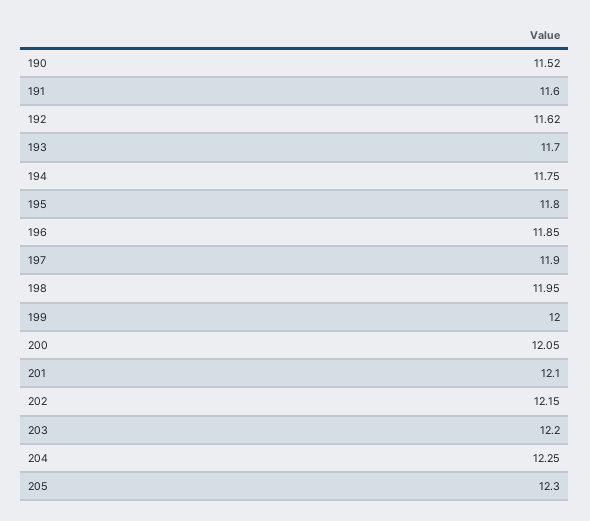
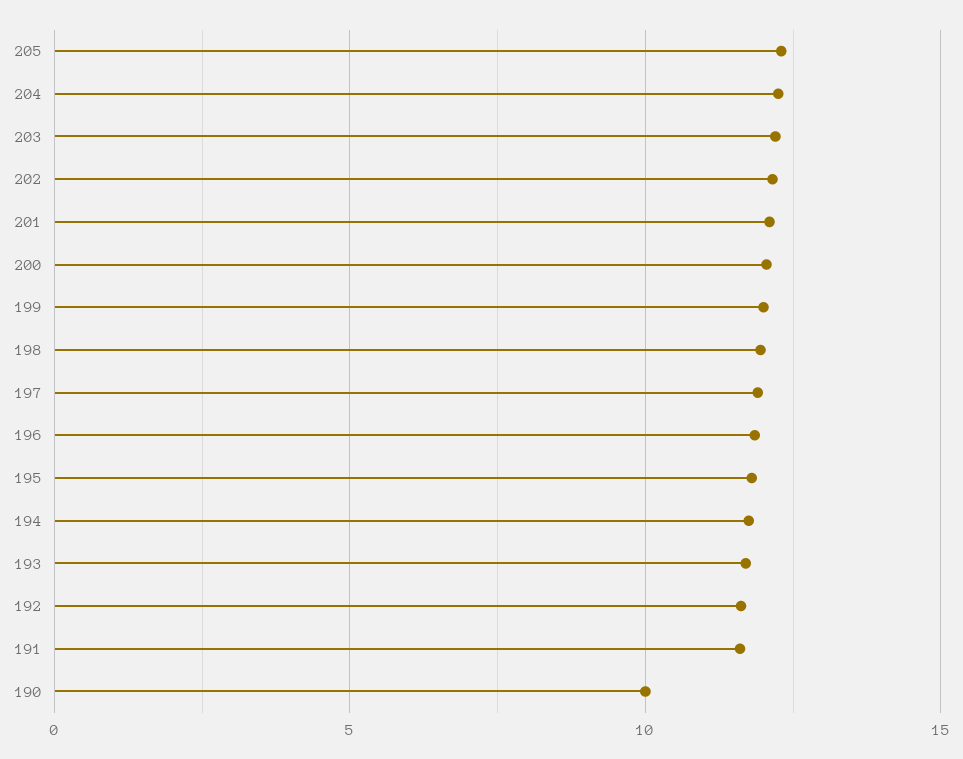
  {
-   "190": 11.52,
+   "190": 10,
    "191": 11.6,
    "192": 11.62,
    "193": 11.7,
    "194": 11.75,
    "195": 11.8,
    "196": 11.85,
    "197": 11.9,
    "198": 11.95,
    "199": 12,
    "200": 12.05,
    "201": 12.1,
    "202": 12.15,
    "203": 12.2,
    "204": 12.25,
    "205": 12.3
  }

